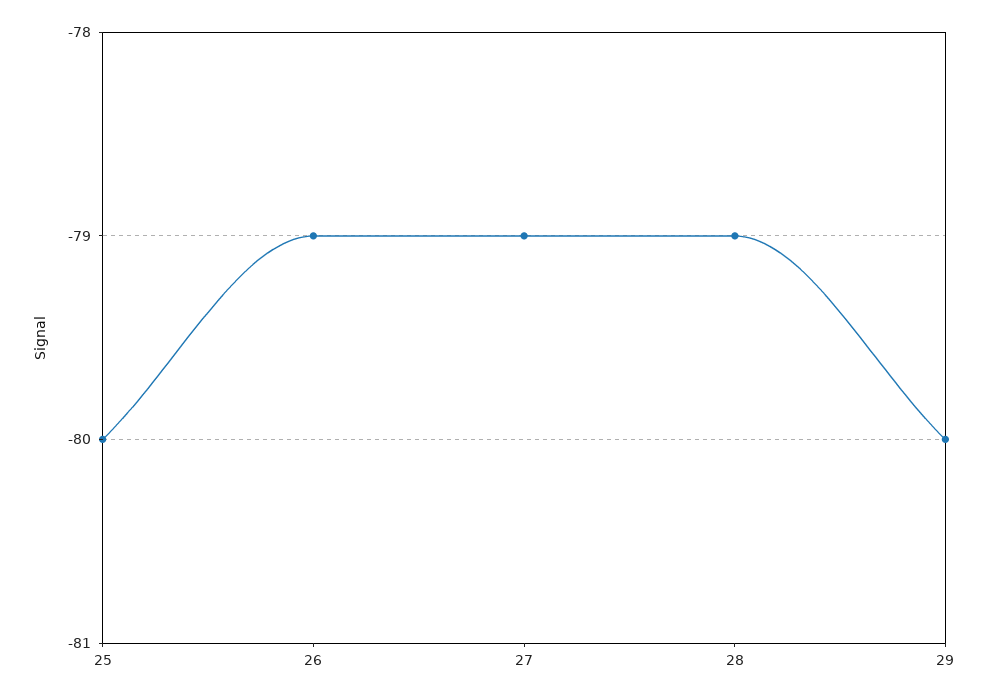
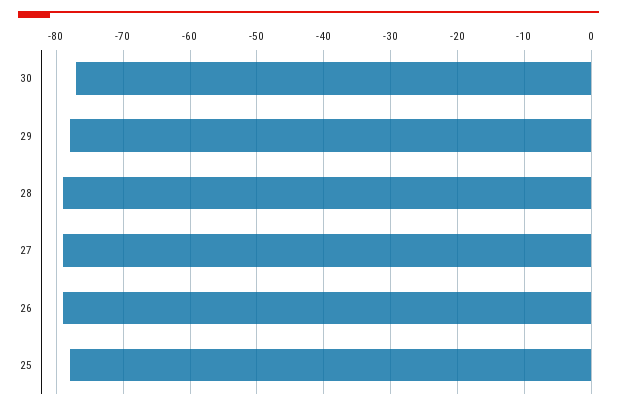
  {
-   "25": -80,
+   "25": -78,
    "26": -79,
    "27": -79,
    "28": -79,
-   "29": -80
+   "29": -78,
+   "30": -77
  }

